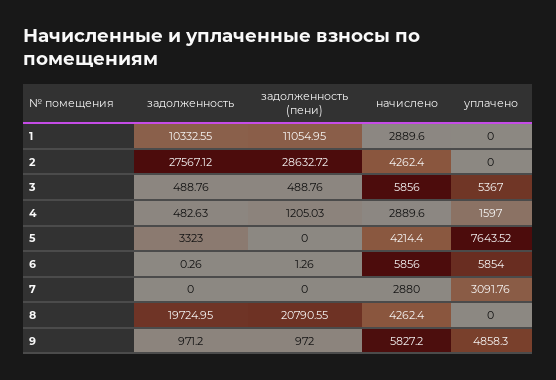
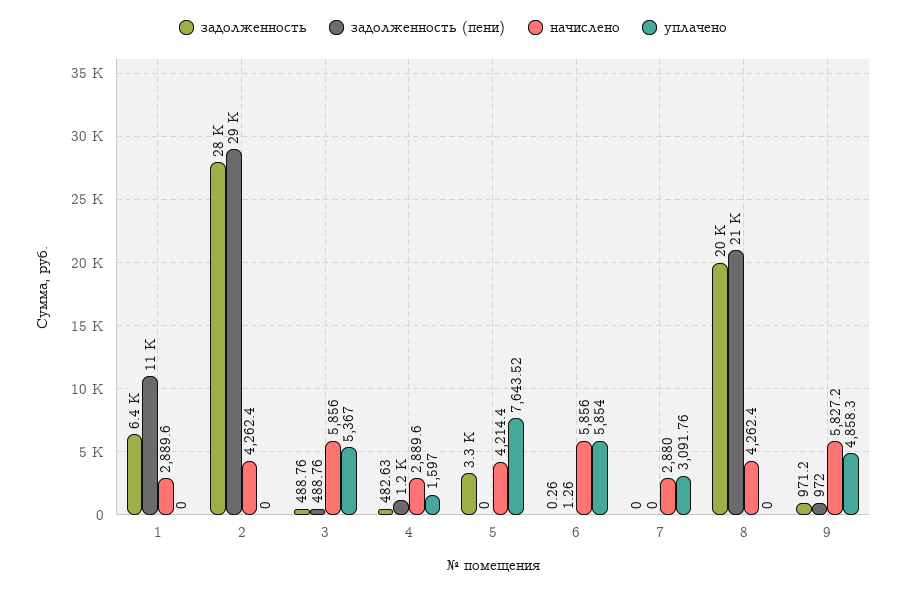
  {
    "задолженность": {
-     "1": 10332.55,
+     "1": 6400,
      "2": 27567.12,
      "3": 488.76,
      "4": 482.63,
      "5": 3323,
      "6": 0.26,
      "7": 0,
      "8": 19724.95,
      "9": 971.2
    },
    "задолженность (пени)": {
      "1": 11054.95,
      "2": 28632.72,
      "3": 488.76,
      "4": 1205.03,
      "5": 0,
      "6": 1.26,
      "7": 0,
      "8": 20790.55,
      "9": 972
    },
    "начислено": {
      "1": 2889.6,
      "2": 4262.4,
      "3": 5856,
      "4": 2889.6,
      "5": 4214.4,
      "6": 5856,
      "7": 2880,
      "8": 4262.4,
      "9": 5827.2
    },
    "уплачено": {
      "1": 0,
      "2": 0,
      "3": 5367,
      "4": 1597,
      "5": 7643.52,
      "6": 5854,
      "7": 3091.76,
      "8": 0,
      "9": 4858.3
    }
  }

